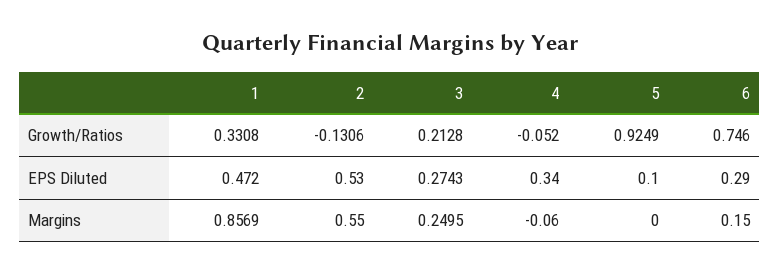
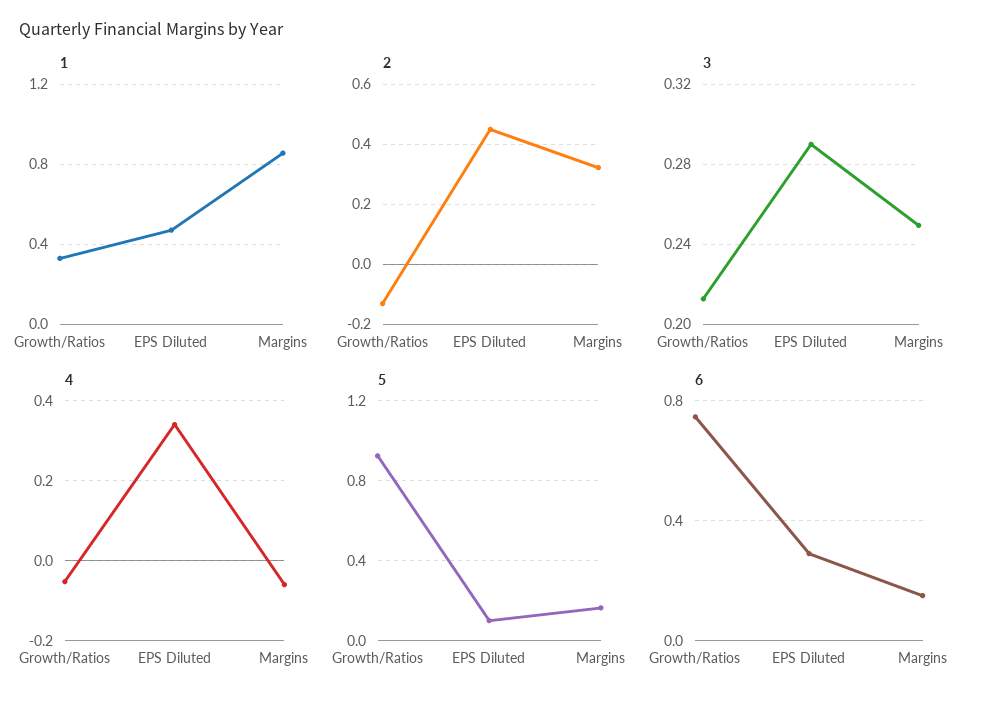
  {
    "1": {
      "Growth/Ratios": 0.3308,
      "EPS Diluted": 0.472,
      "Margins": 0.8569
    },
    "2": {
      "Growth/Ratios": -0.1306,
-     "EPS Diluted": 0.53,
+     "EPS Diluted": 0.45,
-     "Margins": 0.55
+     "Margins": 0.325
    },
    "3": {
      "Growth/Ratios": 0.2128,
-     "EPS Diluted": 0.2743,
+     "EPS Diluted": 0.29,
      "Margins": 0.2495
    },
    "4": {
      "Growth/Ratios": -0.052,
      "EPS Diluted": 0.34,
      "Margins": -0.06
    },
    "5": {
      "Growth/Ratios": 0.9249,
      "EPS Diluted": 0.1,
-     "Margins": 0
+     "Margins": 0.15
    },
    "6": {
      "Growth/Ratios": 0.746,
      "EPS Diluted": 0.29,
      "Margins": 0.15
    }
  }

